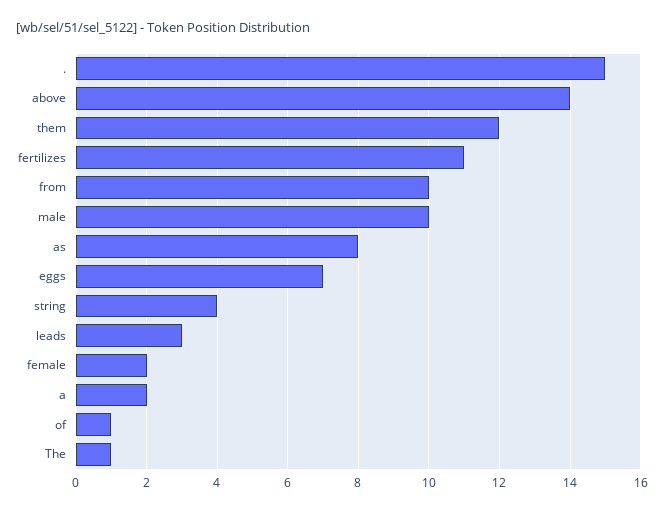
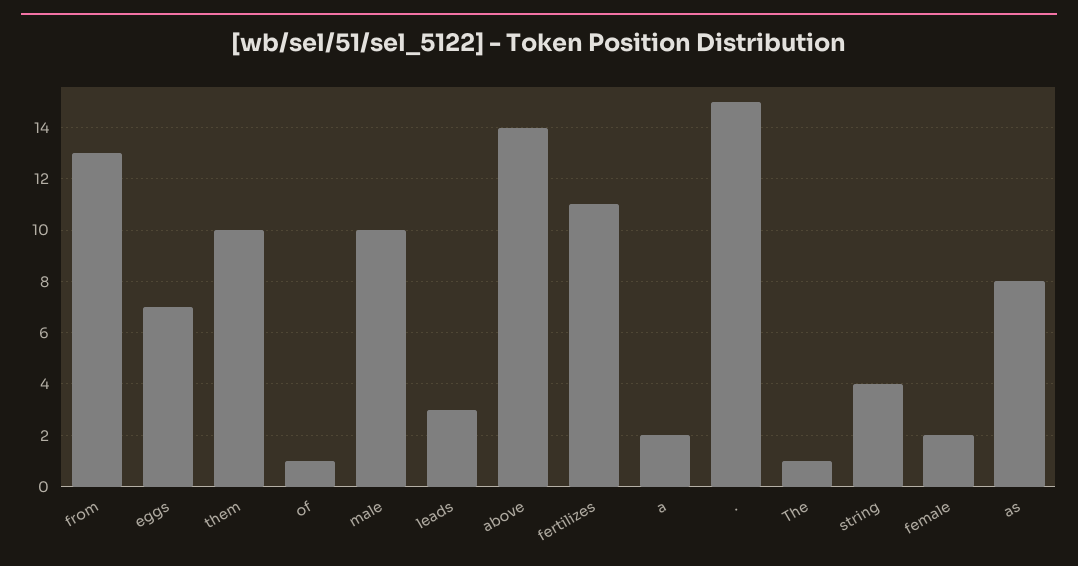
  {
    ".": 15,
    "above": 14,
-   "them": 12,
+   "them": 10,
    "fertilizes": 11,
-   "from": 10,
+   "from": 13,
    "male": 10,
    "as": 8,
    "eggs": 7,
    "string": 4,
    "leads": 3,
    "female": 2,
    "a": 2,
    "of": 1,
    "The": 1
  }

